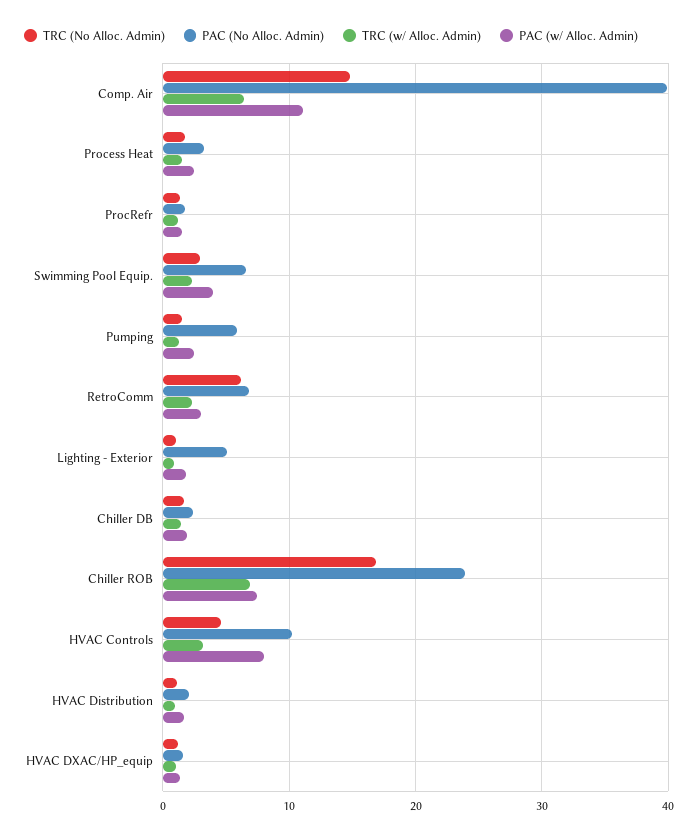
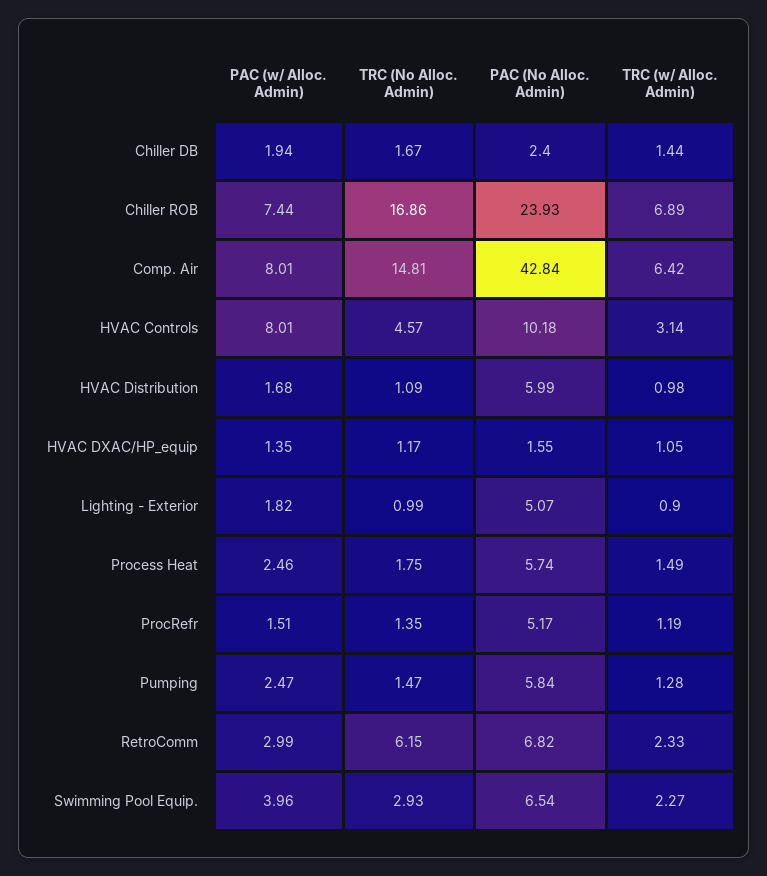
  {
    "TRC (No Alloc. Admin)": {
      "Comp. Air": 14.81,
      "Process Heat": 1.75,
      "ProcRefr": 1.35,
      "Swimming Pool Equip.": 2.93,
      "Pumping": 1.47,
      "RetroComm": 6.15,
      "Lighting - Exterior": 0.99,
      "Chiller DB": 1.67,
      "Chiller ROB": 16.86,
      "HVAC Controls": 4.57,
      "HVAC Distribution": 1.09,
      "HVAC DXAC/HP_equip": 1.17
    },
    "PAC (No Alloc. Admin)": {
-     "Comp. Air": 40,
+     "Comp. Air": 42.84,
-     "Process Heat": 3,
+     "Process Heat": 5.74,
-     "ProcRefr": 2,
+     "ProcRefr": 5.17,
      "Swimming Pool Equip.": 6.54,
      "Pumping": 5.84,
      "RetroComm": 6.82,
      "Lighting - Exterior": 5.07,
      "Chiller DB": 2.4,
      "Chiller ROB": 23.93,
      "HVAC Controls": 10.18,
-     "HVAC Distribution": 2,
+     "HVAC Distribution": 5.99,
      "HVAC DXAC/HP_equip": 1.55
    },
    "TRC (w/ Alloc. Admin)": {
      "Comp. Air": 6.42,
      "Process Heat": 1.49,
      "ProcRefr": 1.19,
      "Swimming Pool Equip.": 2.27,
      "Pumping": 1.28,
      "RetroComm": 2.33,
      "Lighting - Exterior": 0.9,
      "Chiller DB": 1.44,
      "Chiller ROB": 6.89,
      "HVAC Controls": 3.14,
      "HVAC Distribution": 0.98,
      "HVAC DXAC/HP_equip": 1.05
    },
    "PAC (w/ Alloc. Admin)": {
-     "Comp. Air": 11,
+     "Comp. Air": 8.01,
      "Process Heat": 2.46,
      "ProcRefr": 1.51,
      "Swimming Pool Equip.": 3.96,
      "Pumping": 2.47,
      "RetroComm": 2.99,
      "Lighting - Exterior": 1.82,
      "Chiller DB": 1.94,
      "Chiller ROB": 7.44,
      "HVAC Controls": 8.01,
      "HVAC Distribution": 1.68,
      "HVAC DXAC/HP_equip": 1.35
    }
  }

